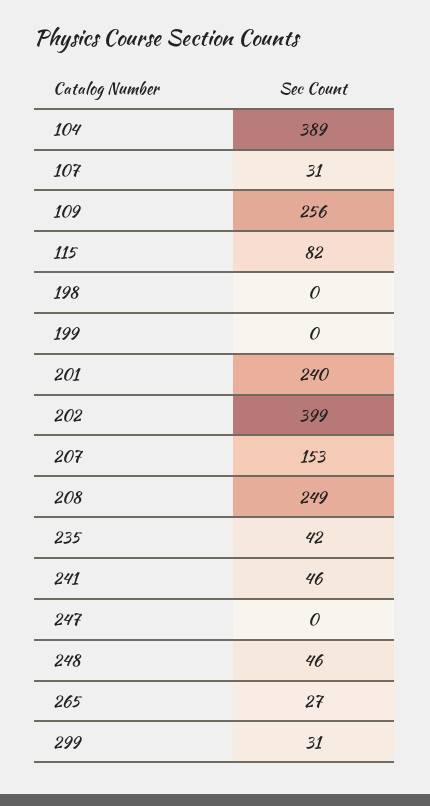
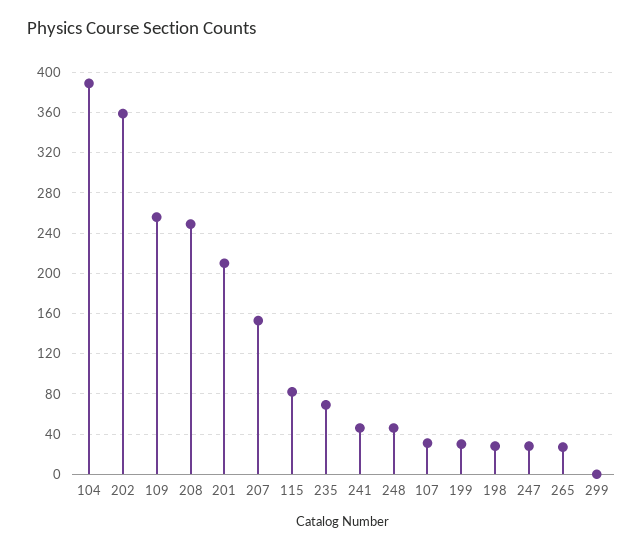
  {
    "104": 389,
    "107": 31,
    "109": 256,
    "115": 82,
-   "198": 0,
+   "198": 30,
-   "199": 0,
+   "199": 30,
-   "201": 240,
+   "201": 210,
-   "202": 399,
+   "202": 360,
    "207": 153,
    "208": 249,
-   "235": 42,
+   "235": 70,
    "241": 46,
-   "247": 0,
+   "247": 30,
    "248": 46,
    "265": 27,
-   "299": 31
+   "299": 0
  }

